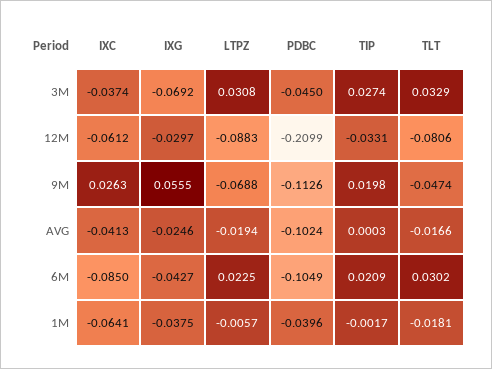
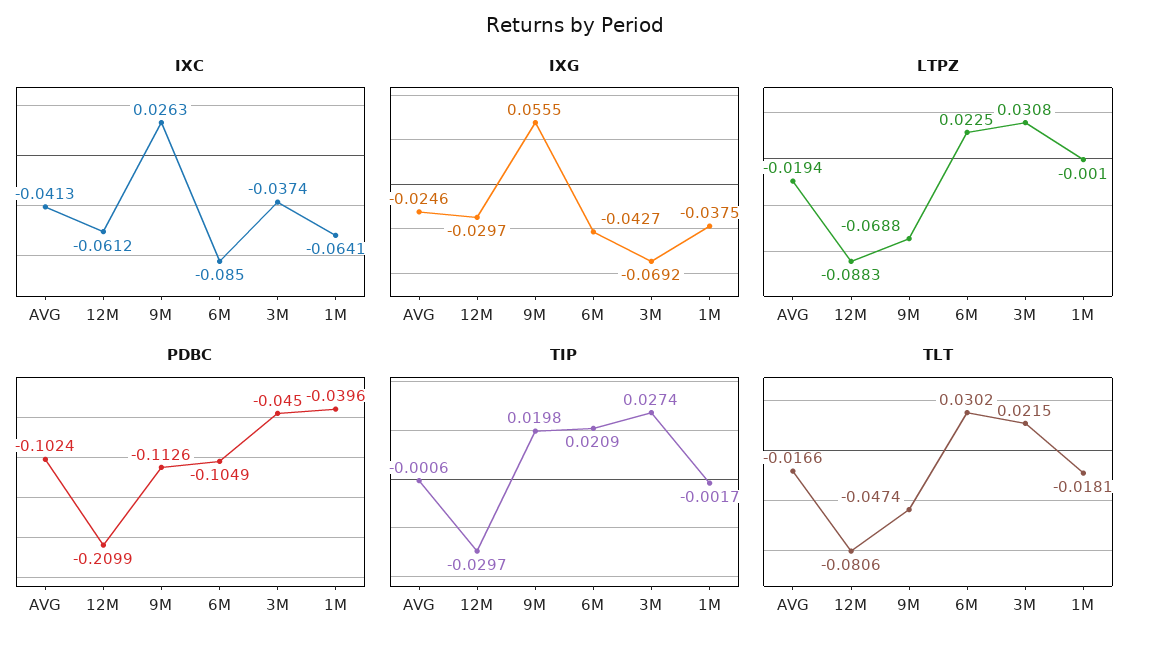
  {
    "IXC": {
      "3M": -0.0374,
      "12M": -0.0612,
      "9M": 0.0263,
      "AVG": -0.0413,
      "6M": -0.085,
      "1M": -0.0641
    },
    "IXG": {
      "3M": -0.0692,
      "12M": -0.0297,
      "9M": 0.0555,
      "AVG": -0.0246,
      "6M": -0.0427,
      "1M": -0.0375
    },
    "LTPZ": {
      "3M": 0.0308,
      "12M": -0.0883,
      "9M": -0.0688,
      "AVG": -0.0194,
      "6M": 0.0225,
-     "1M": -0.0057
+     "1M": -0.001
    },
    "PDBC": {
      "3M": -0.045,
      "12M": -0.2099,
      "9M": -0.1126,
      "AVG": -0.1024,
      "6M": -0.1049,
      "1M": -0.0396
    },
    "TIP": {
      "3M": 0.0274,
-     "12M": -0.0331,
+     "12M": -0.0297,
      "9M": 0.0198,
-     "AVG": 0.0003,
+     "AVG": -0.0006,
      "6M": 0.0209,
      "1M": -0.0017
    },
    "TLT": {
-     "3M": 0.0329,
+     "3M": 0.0215,
      "12M": -0.0806,
      "9M": -0.0474,
      "AVG": -0.0166,
      "6M": 0.0302,
      "1M": -0.0181
    }
  }

